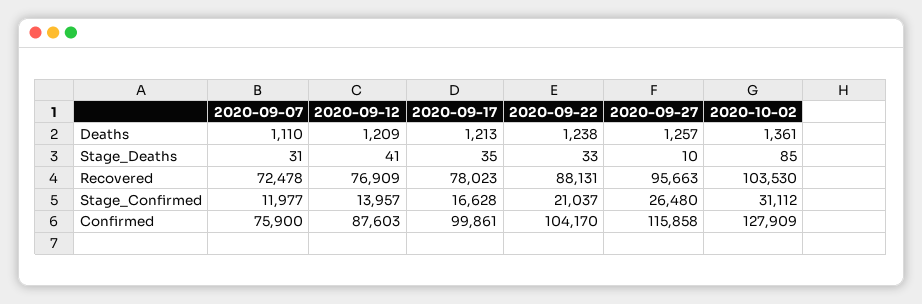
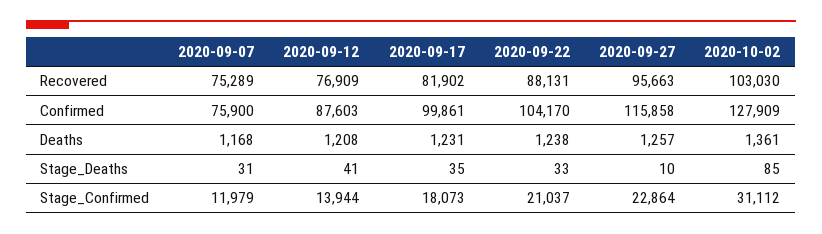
  {
    "2020-09-07": {
-     "Deaths": 1110,
+     "Deaths": 1168,
      "Stage_Deaths": 31,
-     "Recovered": 72478,
+     "Recovered": 75289,
-     "Stage_Confirmed": 11977,
+     "Stage_Confirmed": 11979,
      "Confirmed": 75900
    },
    "2020-09-12": {
-     "Deaths": 1209,
+     "Deaths": 1208,
      "Stage_Deaths": 41,
      "Recovered": 76909,
-     "Stage_Confirmed": 13957,
+     "Stage_Confirmed": 13944,
      "Confirmed": 87603
    },
    "2020-09-17": {
-     "Deaths": 1213,
+     "Deaths": 1231,
      "Stage_Deaths": 35,
-     "Recovered": 78023,
+     "Recovered": 81902,
-     "Stage_Confirmed": 16628,
+     "Stage_Confirmed": 18073,
      "Confirmed": 99861
    },
    "2020-09-22": {
      "Deaths": 1238,
      "Stage_Deaths": 33,
      "Recovered": 88131,
      "Stage_Confirmed": 21037,
      "Confirmed": 104170
    },
    "2020-09-27": {
      "Deaths": 1257,
      "Stage_Deaths": 10,
      "Recovered": 95663,
-     "Stage_Confirmed": 26480,
+     "Stage_Confirmed": 22864,
      "Confirmed": 115858
    },
    "2020-10-02": {
      "Deaths": 1361,
      "Stage_Deaths": 85,
-     "Recovered": 103530,
+     "Recovered": 103030,
      "Stage_Confirmed": 31112,
      "Confirmed": 127909
    }
  }

